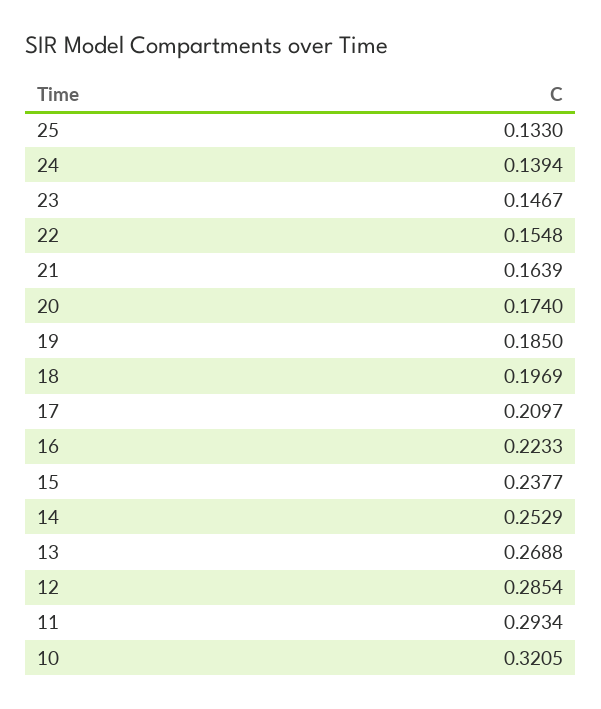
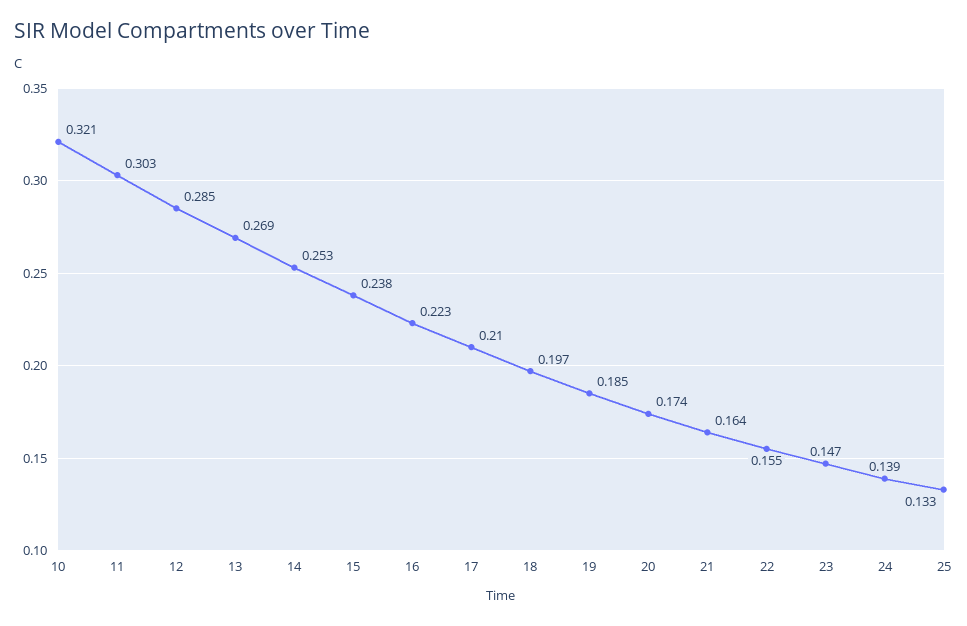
  {
    "25": 0.133,
    "24": 0.1394,
    "23": 0.1467,
    "22": 0.1548,
    "21": 0.1639,
    "20": 0.174,
    "19": 0.185,
    "18": 0.1969,
    "17": 0.2097,
    "16": 0.2233,
    "15": 0.2377,
    "14": 0.2529,
    "13": 0.2688,
    "12": 0.2854,
-   "11": 0.2934,
+   "11": 0.303,
    "10": 0.3205
  }

